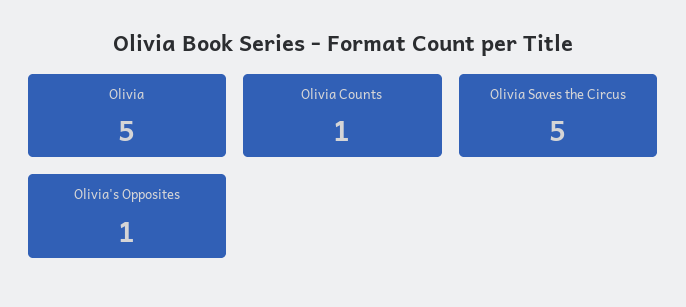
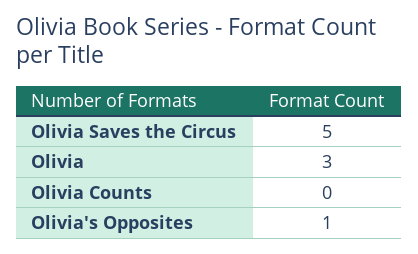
  {
-   "Olivia": 5,
+   "Olivia": 3,
-   "Olivia Counts": 1,
+   "Olivia Counts": 0,
    "Olivia Saves the Circus": 5,
    "Olivia's Opposites": 1
  }

